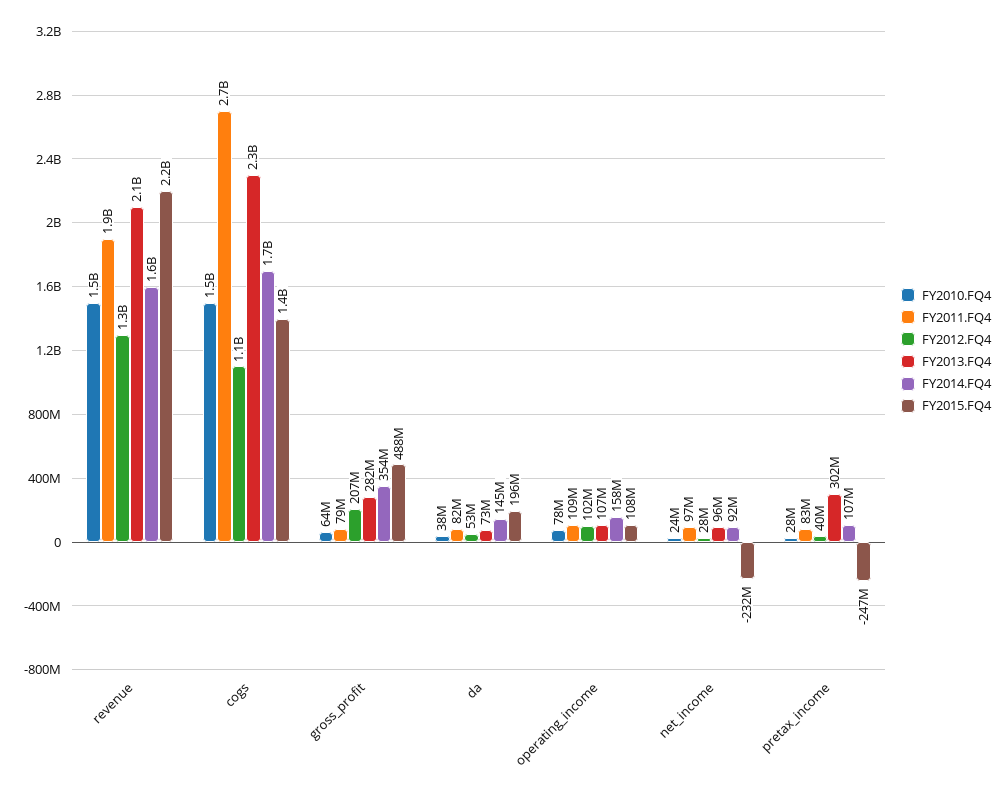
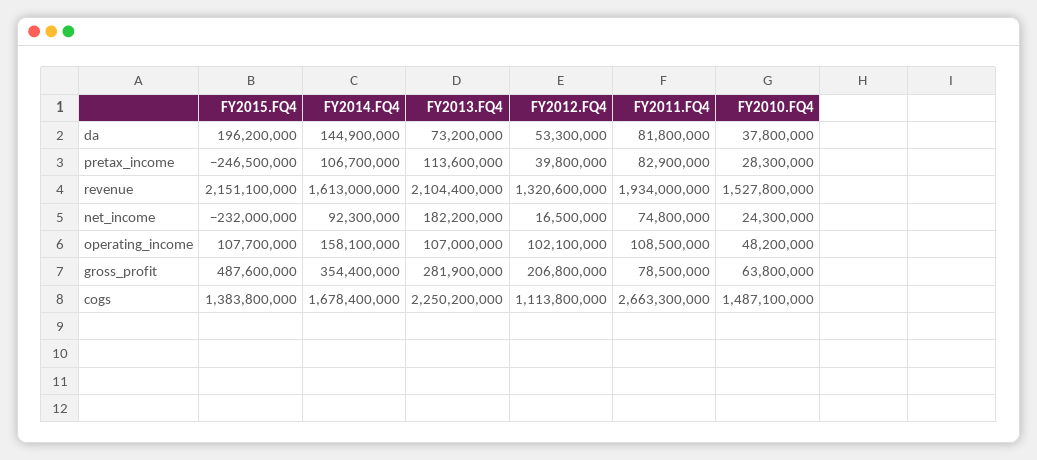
  {
    "FY2010.FQ4": {
      "revenue": 1527800000,
      "cogs": 1487100000,
      "gross_profit": 63800000,
      "da": 37800000,
-     "operating_income": 78000000,
+     "operating_income": 48200000,
      "net_income": 24300000,
      "pretax_income": 28300000
    },
    "FY2011.FQ4": {
      "revenue": 1934000000,
      "cogs": 2663300000,
      "gross_profit": 78500000,
      "da": 81800000,
      "operating_income": 108500000,
-     "net_income": 97000000,
+     "net_income": 74800000,
      "pretax_income": 82900000
    },
    "FY2012.FQ4": {
      "revenue": 1320600000,
      "cogs": 1113800000,
      "gross_profit": 206800000,
      "da": 53300000,
      "operating_income": 102100000,
-     "net_income": 28000000,
+     "net_income": 16500000,
      "pretax_income": 39800000
    },
    "FY2013.FQ4": {
      "revenue": 2104400000,
      "cogs": 2250200000,
      "gross_profit": 281900000,
      "da": 73200000,
      "operating_income": 107000000,
-     "net_income": 96000000,
+     "net_income": 182200000,
-     "pretax_income": 302000000
+     "pretax_income": 113600000
    },
    "FY2014.FQ4": {
      "revenue": 1613000000,
      "cogs": 1678400000,
      "gross_profit": 354400000,
      "da": 144900000,
      "operating_income": 158100000,
      "net_income": 92300000,
      "pretax_income": 106700000
    },
    "FY2015.FQ4": {
      "revenue": 2151100000,
      "cogs": 1383800000,
      "gross_profit": 487600000,
      "da": 196200000,
      "operating_income": 107700000,
      "net_income": -232000000,
      "pretax_income": -246500000
    }
  }

